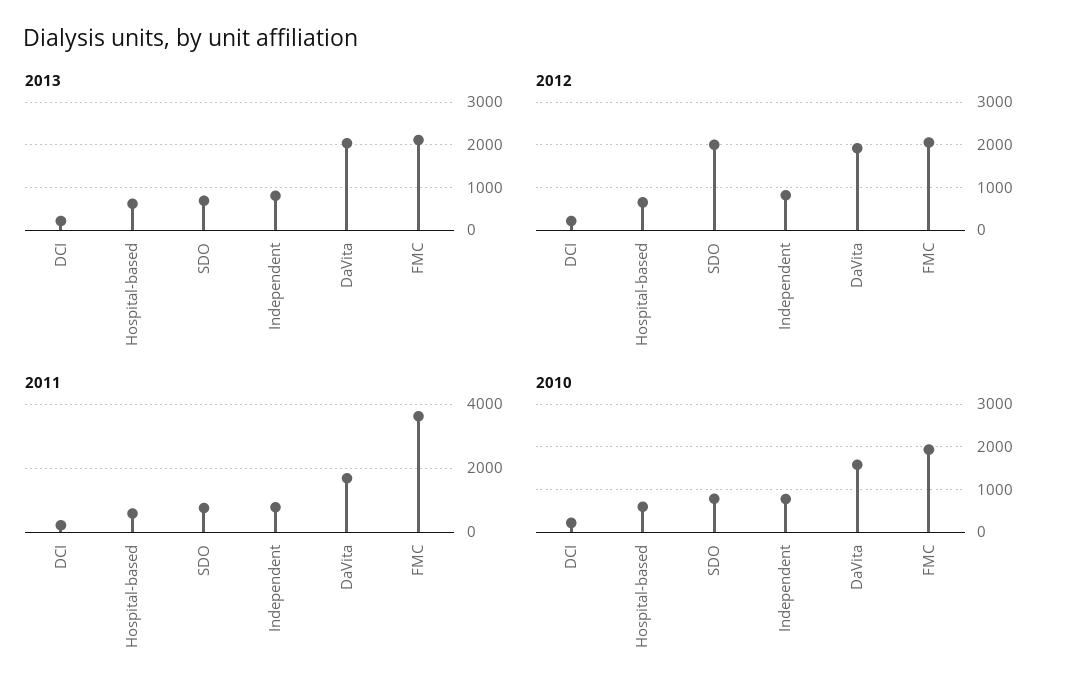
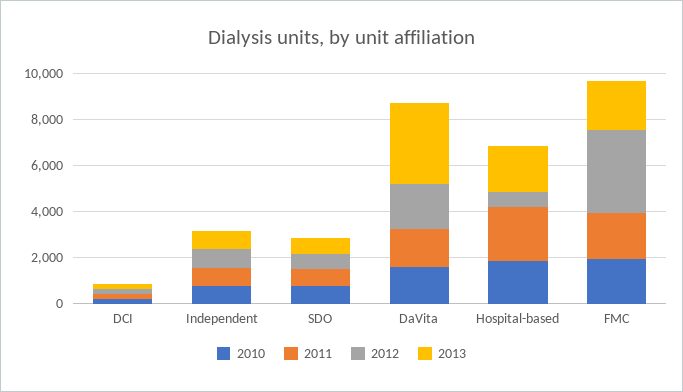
  {
    "2013": {
      "DCI": 200,
-     "Hospital-based": 600,
+     "Hospital-based": 2000,
      "SDO": 600,
      "Independent": 800,
-     "DaVita": 2000,
+     "DaVita": 3500,
      "FMC": 2200
    },
    "2012": {
      "DCI": 200,
      "Hospital-based": 600,
-     "SDO": 2000,
+     "SDO": 500,
      "Independent": 800,
      "DaVita": 2000,
-     "FMC": 2000
+     "FMC": 3500
    },
    "2011": {
      "DCI": 200,
-     "Hospital-based": 600,
+     "Hospital-based": 2500,
      "SDO": 800,
      "Independent": 800,
      "DaVita": 1600,
-     "FMC": 3600
+     "FMC": 2000
    },
    "2010": {
      "DCI": 200,
-     "Hospital-based": 600,
+     "Hospital-based": 2000,
      "SDO": 800,
      "Independent": 800,
      "DaVita": 1600,
      "FMC": 2000
    }
  }

